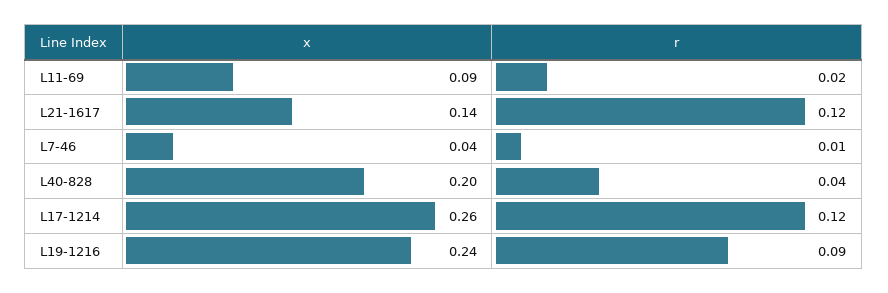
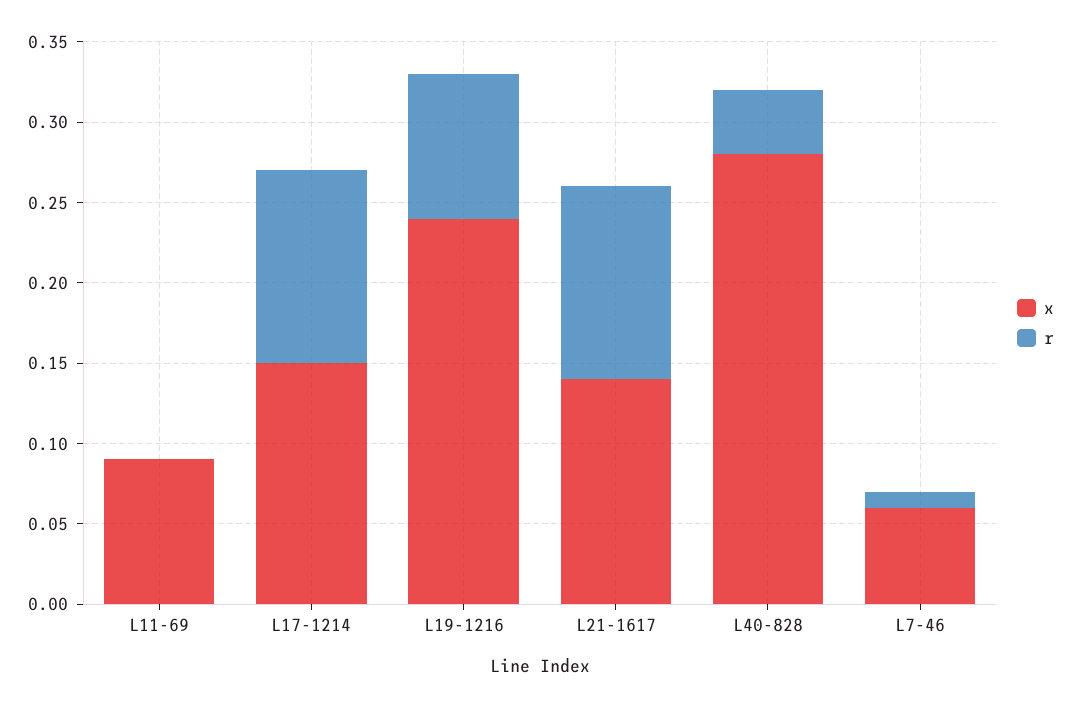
  {
    "x": {
      "L11-69": 0.09,
      "L21-1617": 0.14,
-     "L7-46": 0.04,
+     "L7-46": 0.06,
-     "L40-828": 0.2,
+     "L40-828": 0.28,
-     "L17-1214": 0.26,
+     "L17-1214": 0.15,
      "L19-1216": 0.24
    },
    "r": {
-     "L11-69": 0.02,
+     "L11-69": 0,
      "L21-1617": 0.12,
      "L7-46": 0.01,
      "L40-828": 0.04,
      "L17-1214": 0.12,
      "L19-1216": 0.09
    }
  }

